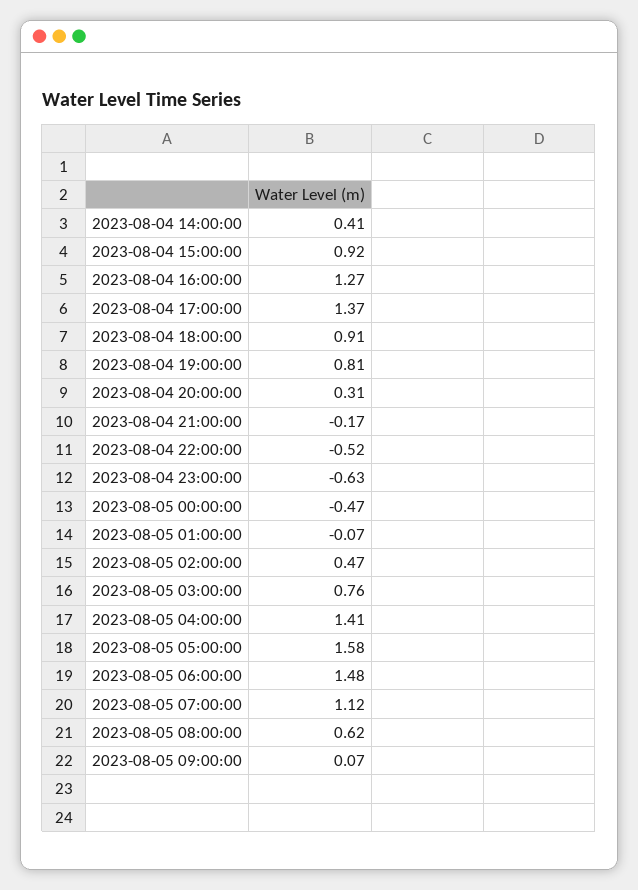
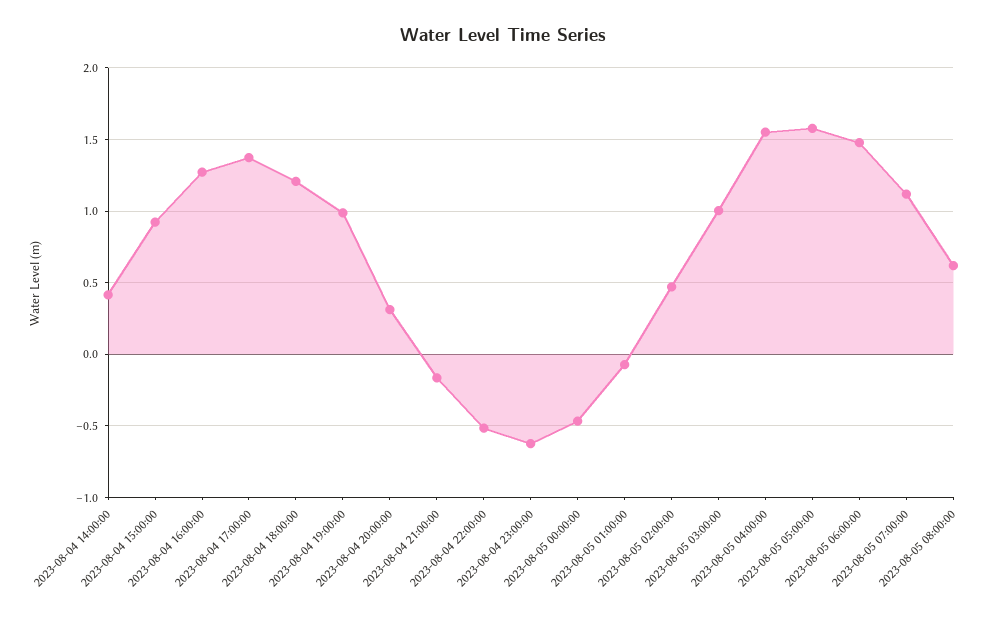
  {
    "2023-08-04 14:00:00": 0.41,
    "2023-08-04 15:00:00": 0.92,
    "2023-08-04 16:00:00": 1.27,
    "2023-08-04 17:00:00": 1.37,
-   "2023-08-04 18:00:00": 0.91,
+   "2023-08-04 18:00:00": 1.2,
-   "2023-08-04 19:00:00": 0.81,
+   "2023-08-04 19:00:00": 1,
    "2023-08-04 20:00:00": 0.31,
    "2023-08-04 21:00:00": -0.17,
    "2023-08-04 22:00:00": -0.52,
    "2023-08-04 23:00:00": -0.63,
    "2023-08-05 00:00:00": -0.47,
    "2023-08-05 01:00:00": -0.07,
    "2023-08-05 02:00:00": 0.47,
-   "2023-08-05 03:00:00": 0.76,
+   "2023-08-05 03:00:00": 1,
-   "2023-08-05 04:00:00": 1.41,
+   "2023-08-05 04:00:00": 1.55,
    "2023-08-05 05:00:00": 1.58,
    "2023-08-05 06:00:00": 1.48,
    "2023-08-05 07:00:00": 1.12,
-   "2023-08-05 08:00:00": 0.62,
+   "2023-08-05 08:00:00": 0.62
-   "2023-08-05 09:00:00": 0.07
  }

